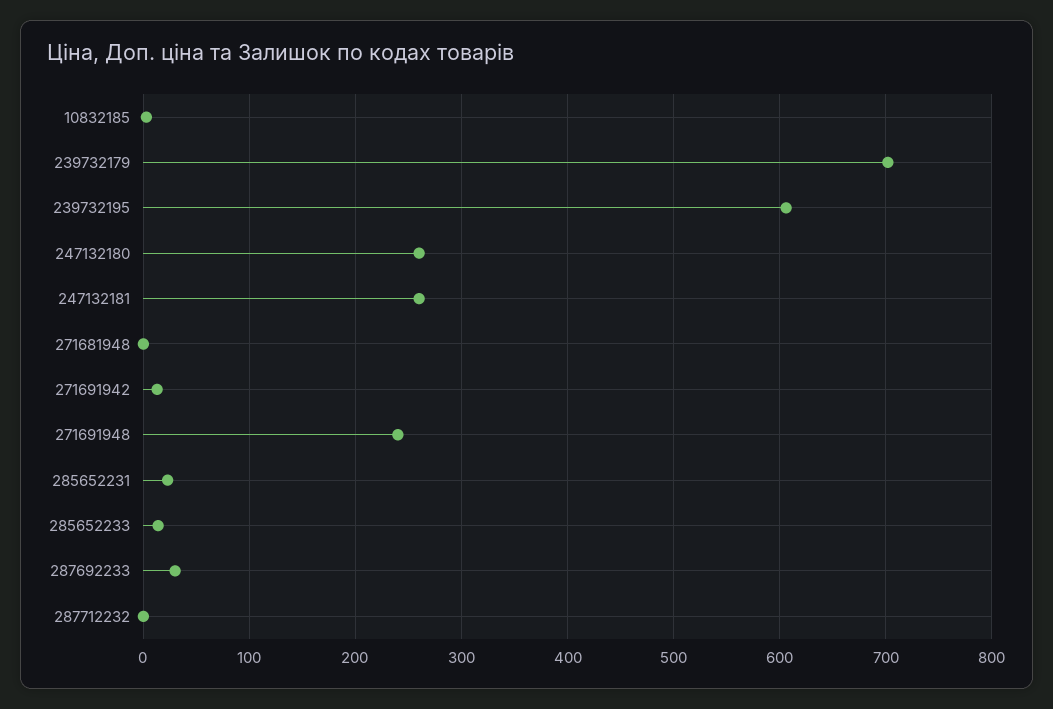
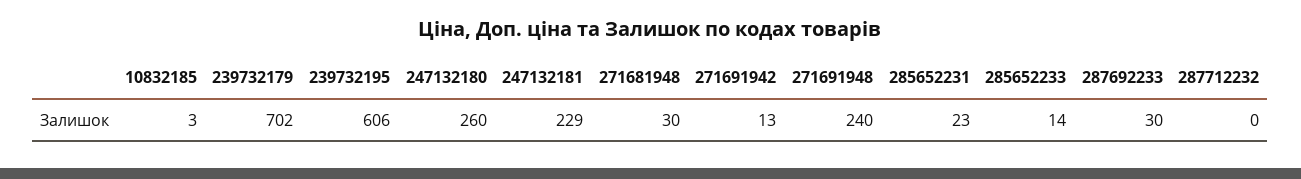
  {
    "10832185": 3,
    "239732179": 702,
    "239732195": 606,
    "247132180": 260,
-   "247132181": 260,
+   "247132181": 229,
-   "271681948": 0,
+   "271681948": 30,
    "271691942": 13,
    "271691948": 240,
    "285652231": 23,
    "285652233": 14,
    "287692233": 30,
    "287712232": 0
  }

